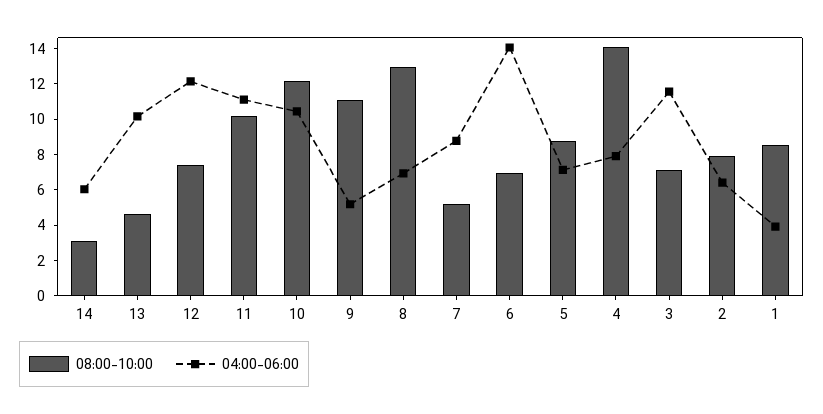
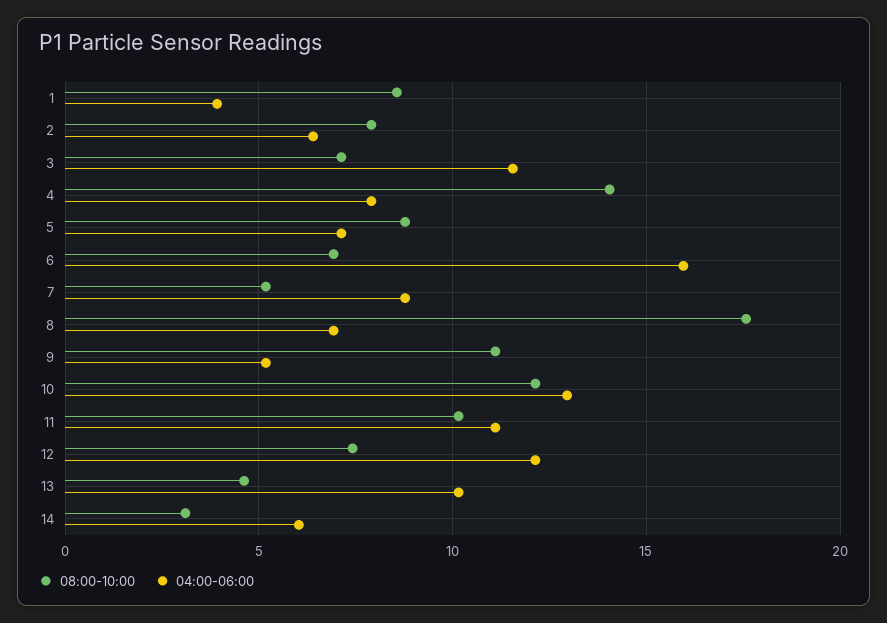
  {
    "08:00-10:00": {
      "14": 3,
      "13": 4.5,
      "12": 7.5,
      "11": 10,
      "10": 12,
      "9": 11,
-     "8": 13,
+     "8": 17.5,
      "7": 5,
      "6": 7,
      "5": 9,
      "4": 14,
      "3": 7,
      "2": 8,
      "1": 8.5
    },
    "04:00-06:00": {
      "14": 6,
      "13": 10,
      "12": 12,
      "11": 11,
-     "10": 10.5,
+     "10": 13,
      "9": 5,
      "8": 7,
      "7": 9,
-     "6": 14,
+     "6": 16,
      "5": 7,
      "4": 8,
      "3": 11.5,
      "2": 6.5,
      "1": 4
    }
  }

